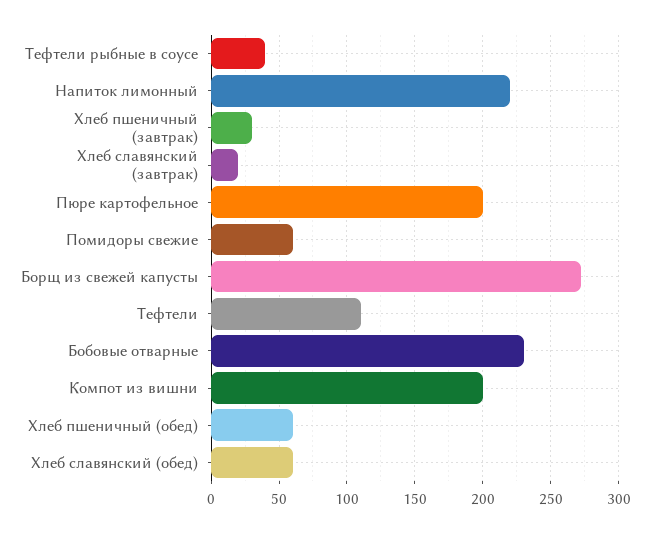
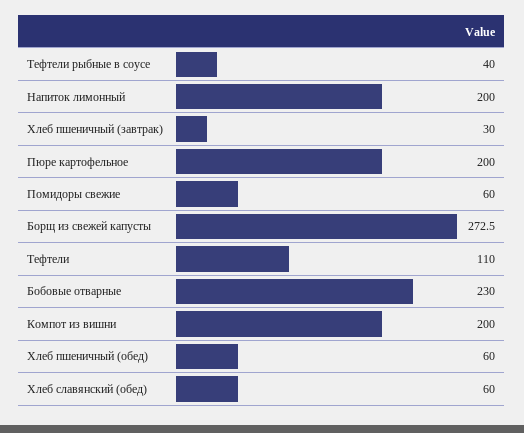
  {
    "Тефтели рыбные в соусе": 40,
-   "Напиток лимонный": 220,
+   "Напиток лимонный": 200,
    "Хлеб пшеничный (завтрак)": 30,
-   "Хлеб славянский (завтрак)": 20,
    "Пюре картофельное": 200,
    "Помидоры свежие": 60,
    "Борщ из свежей капусты": 272.5,
    "Тефтели": 110,
    "Бобовые отварные": 230,
    "Компот из вишни": 200,
    "Хлеб пшеничный (обед)": 60,
    "Хлеб славянский (обед)": 60
  }

